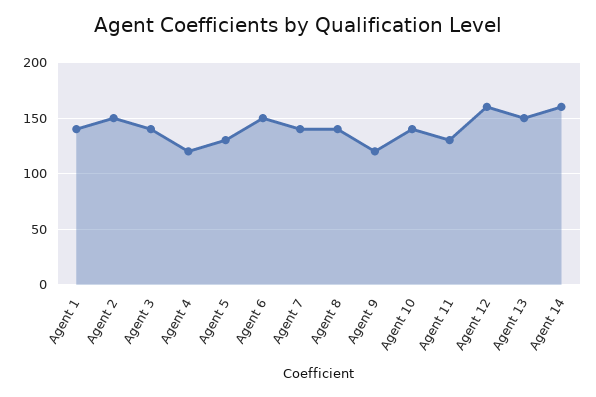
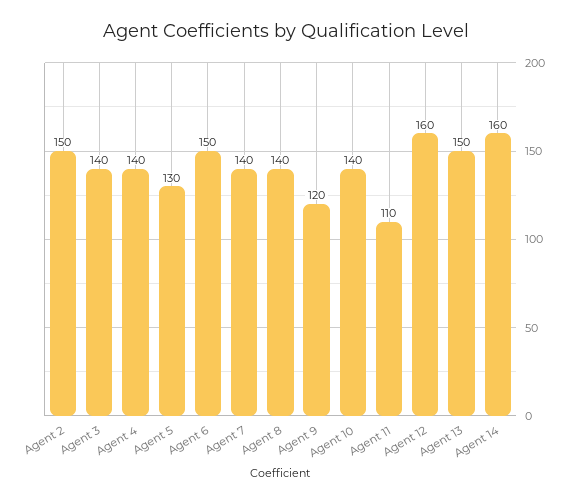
  {
-   "Agent 1": 140,
    "Agent 2": 150,
    "Agent 3": 140,
-   "Agent 4": 120,
+   "Agent 4": 140,
    "Agent 5": 130,
    "Agent 6": 150,
    "Agent 7": 140,
    "Agent 8": 140,
    "Agent 9": 120,
    "Agent 10": 140,
-   "Agent 11": 130,
+   "Agent 11": 110,
    "Agent 12": 160,
    "Agent 13": 150,
    "Agent 14": 160
  }

